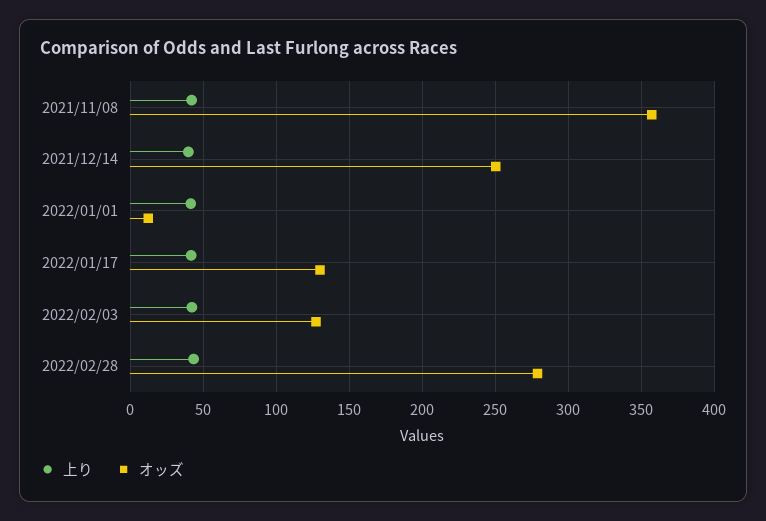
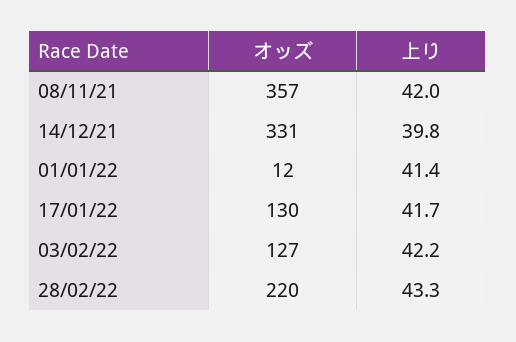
  {
    "上り": {
      "2021/11/08": 42,
      "2021/12/14": 39.8,
      "2022/01/01": 41.4,
      "2022/01/17": 41.7,
      "2022/02/03": 42.2,
      "2022/02/28": 43.3
    },
    "オッズ": {
      "2021/11/08": 357,
-     "2021/12/14": 250,
+     "2021/12/14": 331,
      "2022/01/01": 12,
      "2022/01/17": 130,
      "2022/02/03": 127,
-     "2022/02/28": 280
+     "2022/02/28": 220
    }
  }

